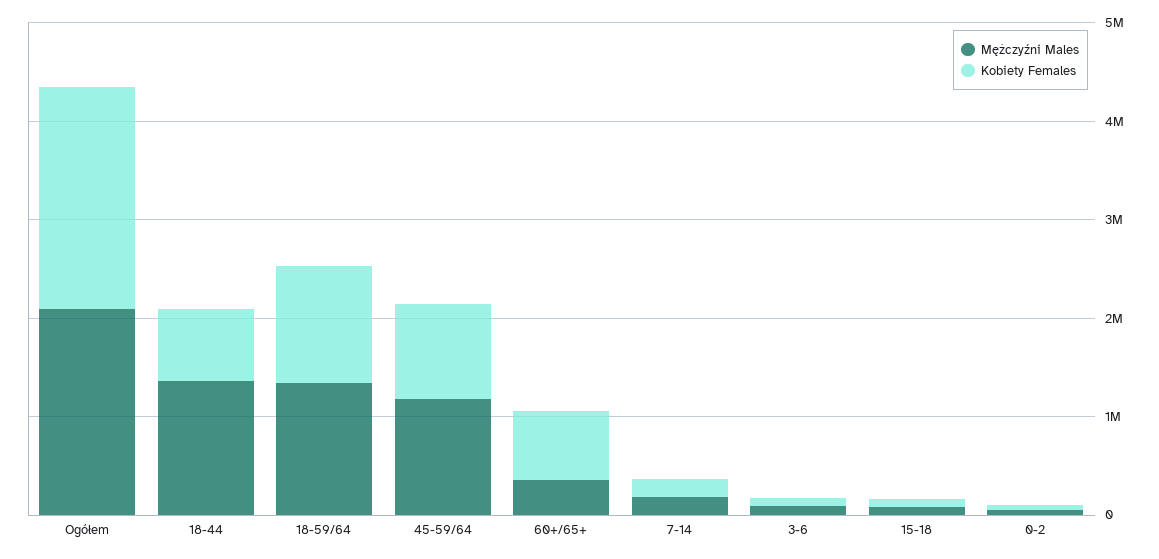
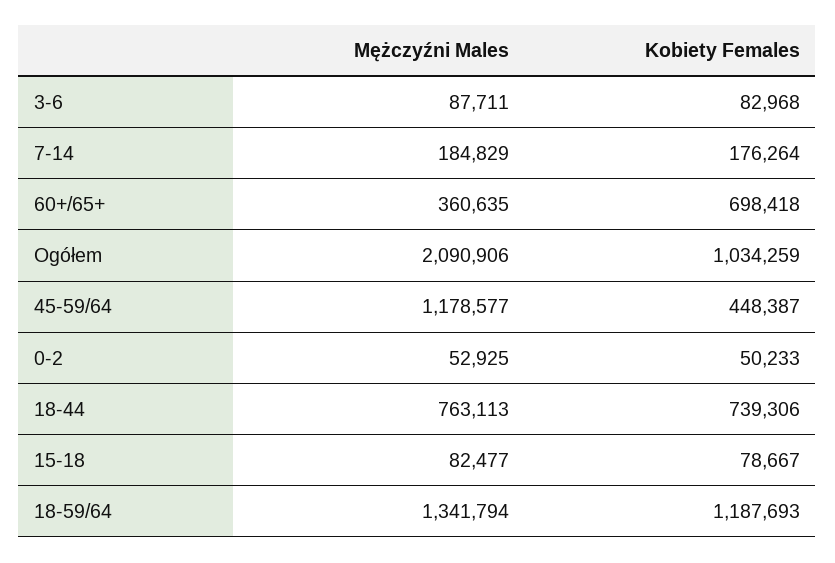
  {
    "Mężczyźni Males": {
      "Ogółem": 2090906,
-     "18-44": 1400000,
+     "18-44": 763113,
      "18-59/64": 1341794,
      "45-59/64": 1178577,
      "60+/65+": 360635,
      "7-14": 184829,
      "3-6": 87711,
      "15-18": 82477,
      "0-2": 52925
    },
    "Kobiety Females": {
-     "Ogółem": 2200000,
+     "Ogółem": 1034259,
      "18-44": 739306,
      "18-59/64": 1187693,
-     "45-59/64": 1000000,
+     "45-59/64": 448387,
      "60+/65+": 698418,
      "7-14": 176264,
      "3-6": 82968,
      "15-18": 78667,
      "0-2": 50233
    }
  }

